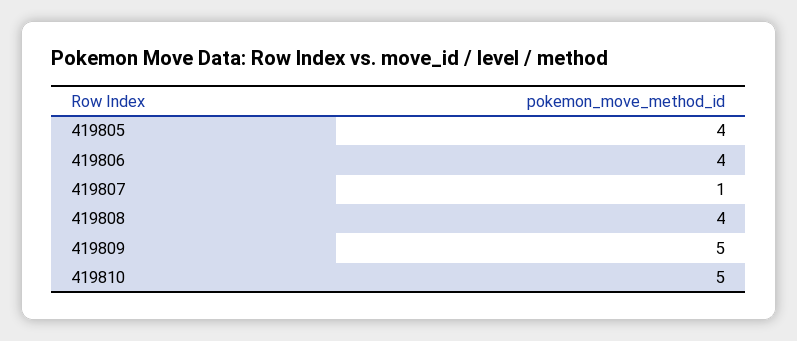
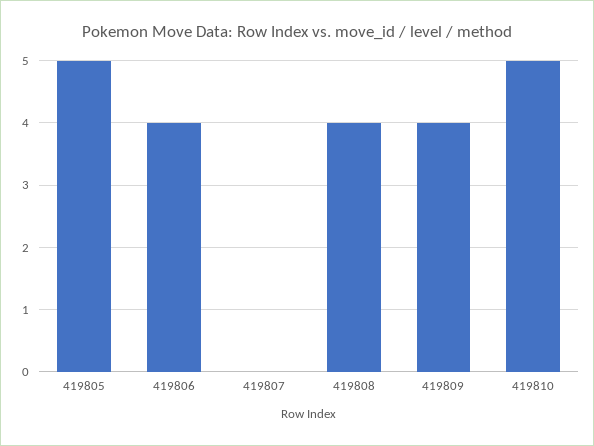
  {
-   "419805": 4,
+   "419805": 5,
    "419806": 4,
-   "419807": 1,
+   "419807": 0,
    "419808": 4,
-   "419809": 5,
+   "419809": 4,
    "419810": 5
  }

